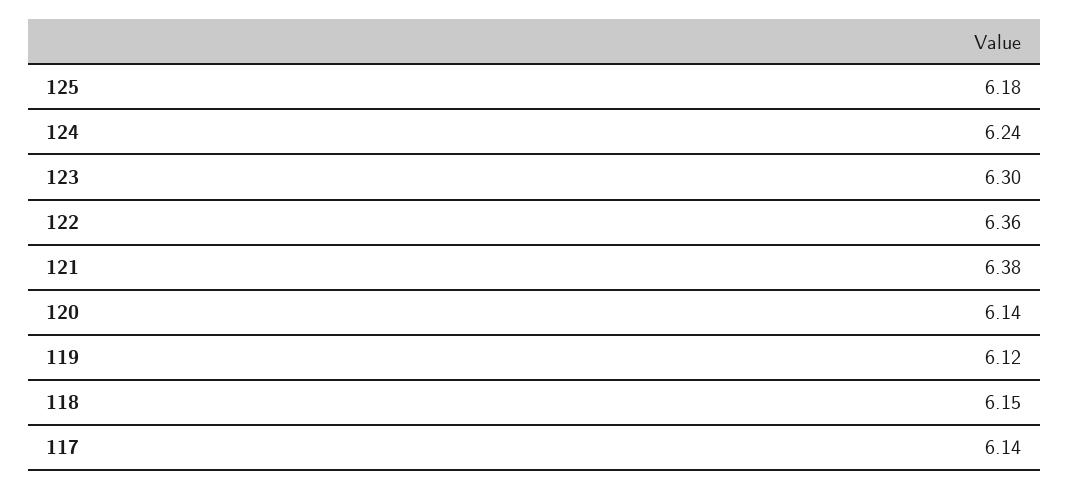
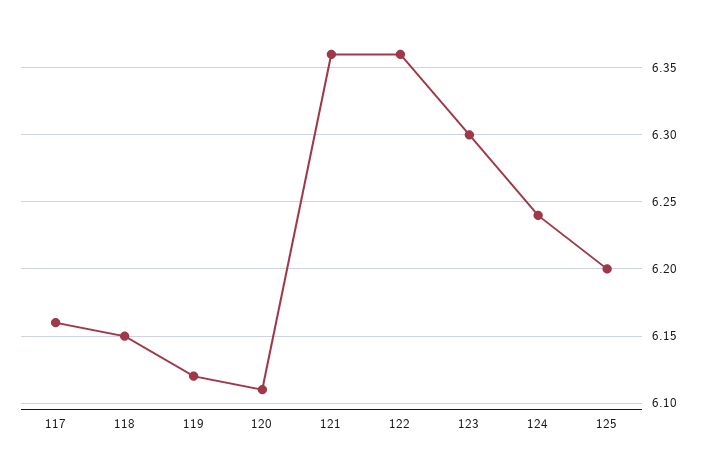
  {
-   "125": 6.18,
+   "125": 6.2,
    "124": 6.24,
    "123": 6.3,
    "122": 6.36,
-   "121": 6.38,
+   "121": 6.36,
-   "120": 6.14,
+   "120": 6.11,
    "119": 6.12,
    "118": 6.15,
-   "117": 6.14
+   "117": 6.16
  }

